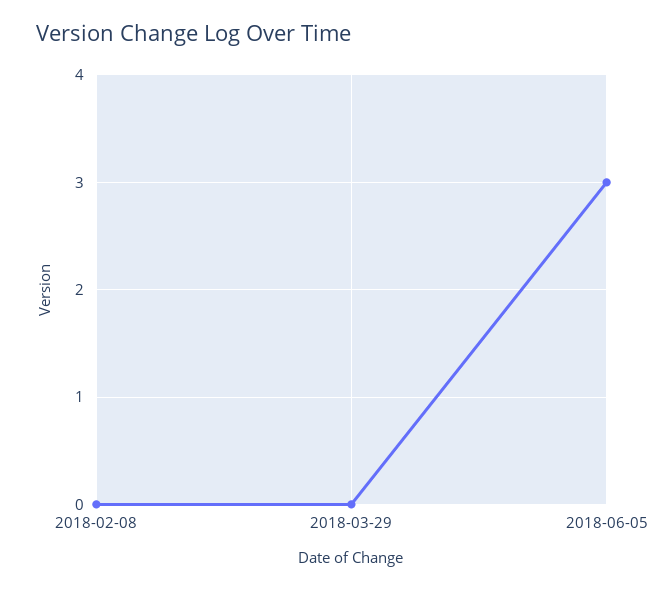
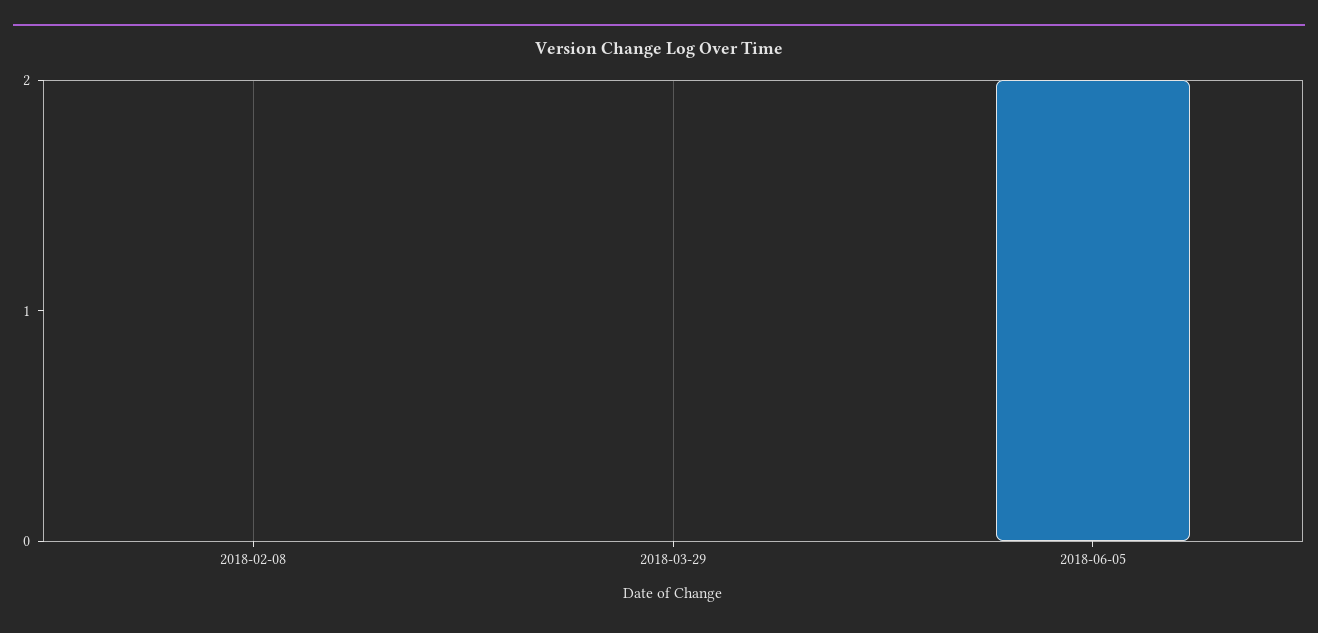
  {
    "2018-02-08": 0,
    "2018-03-29": 0,
-   "2018-06-05": 3
+   "2018-06-05": 2
  }

